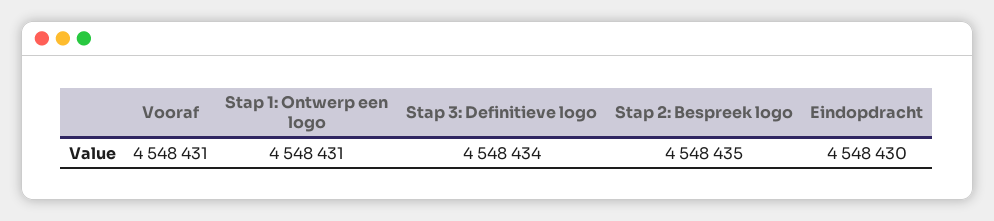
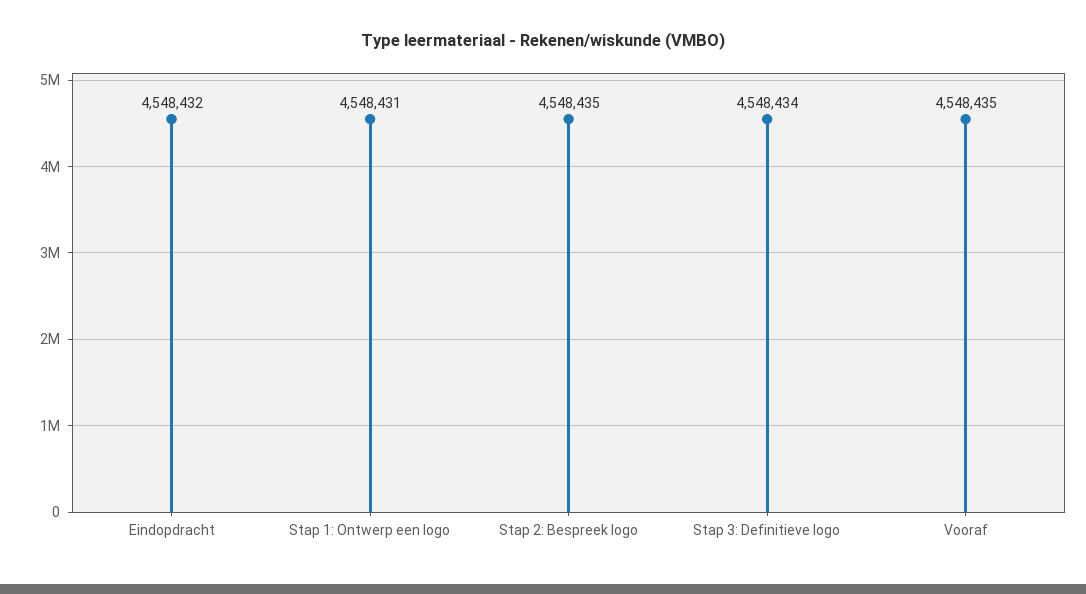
  {
-   "Vooraf": 4548431,
+   "Vooraf": 4548435,
    "Stap 1: Ontwerp een logo": 4548431,
    "Stap 3: Definitieve logo": 4548434,
    "Stap 2: Bespreek logo": 4548435,
-   "Eindopdracht": 4548430
+   "Eindopdracht": 4548432
  }

